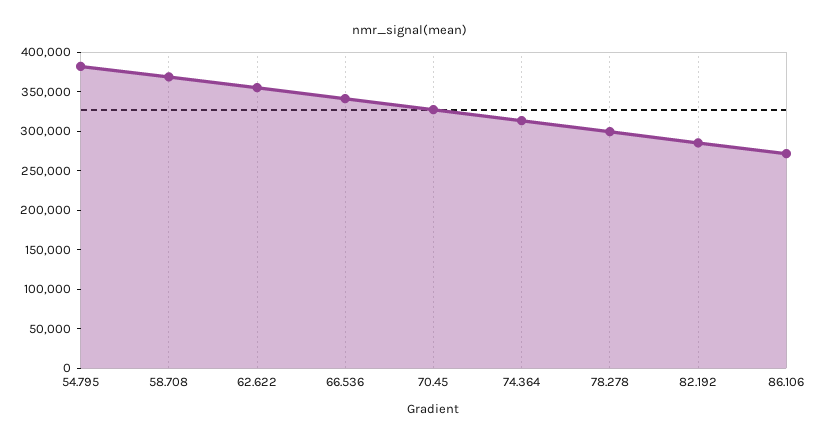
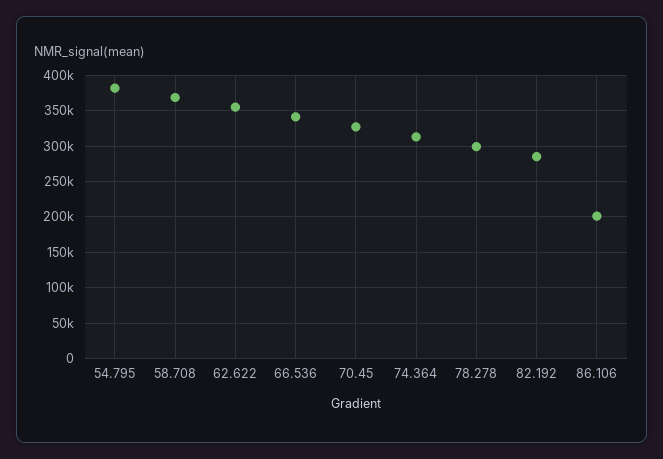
  {
    "54.795": 380000,
    "58.708": 370000,
    "62.622": 360000,
    "66.536": 340000,
    "70.45": 330000,
    "74.364": 310000,
    "78.278": 300000,
    "82.192": 290000,
-   "86.106": 275000
+   "86.106": 200000
  }

